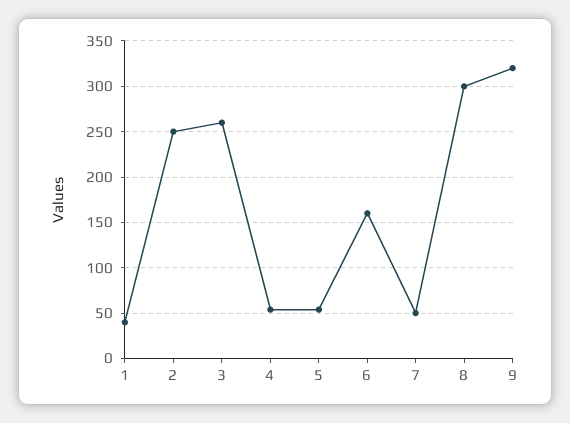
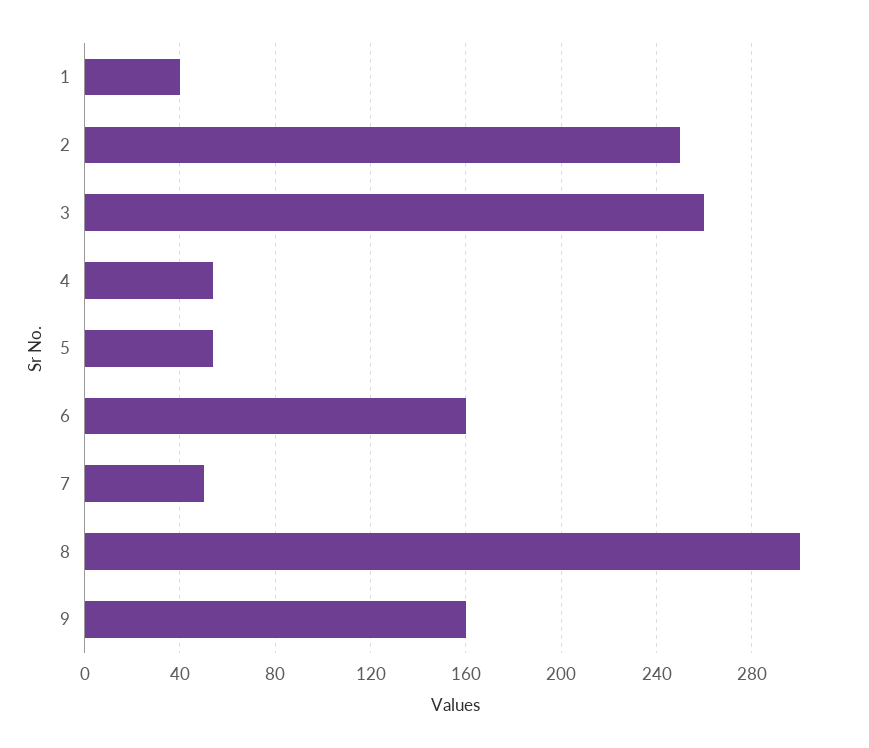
  {
    "1": 40,
    "2": 250,
    "3": 260,
    "4": 55,
    "5": 55,
    "6": 160,
    "7": 50,
    "8": 300,
-   "9": 320
+   "9": 160
  }

